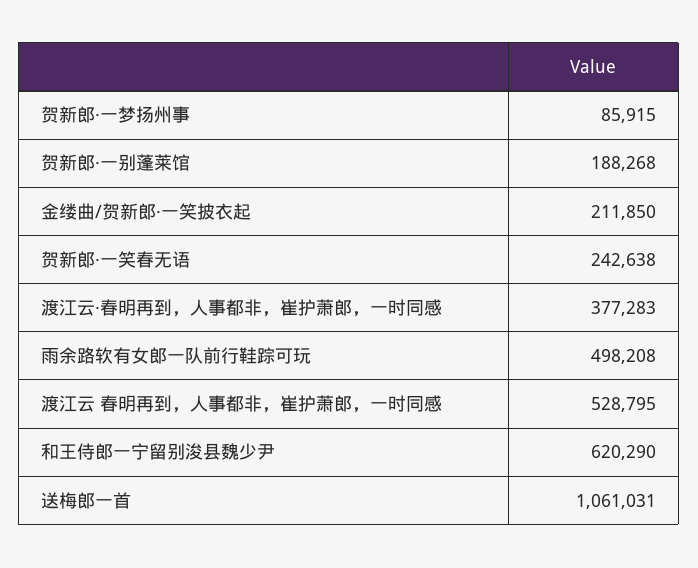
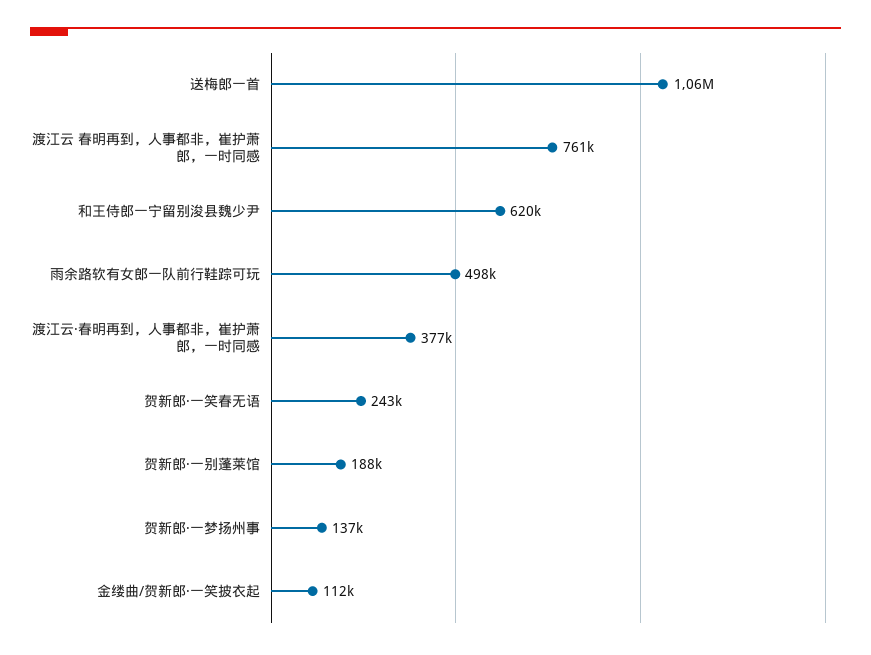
  {
-   "贺新郎·一梦扬州事": 85915,
+   "贺新郎·一梦扬州事": 137000,
    "贺新郎·一别蓬莱馆": 188268,
-   "金缕曲/贺新郎·一笑披衣起": 211850,
+   "金缕曲/贺新郎·一笑披衣起": 112000,
    "贺新郎·一笑春无语": 242638,
    "渡江云·春明再到，人事都非，崔护萧郎，一时同感": 377283,
    "雨余路软有女郎一队前行鞋踪可玩": 498208,
-   "渡江云 春明再到，人事都非，崔护萧郎，一时同感": 528795,
+   "渡江云 春明再到，人事都非，崔护萧郎，一时同感": 761000,
    "和王侍郎一宁留别浚县魏少尹": 620290,
    "送梅郎一首": 1061031
  }

